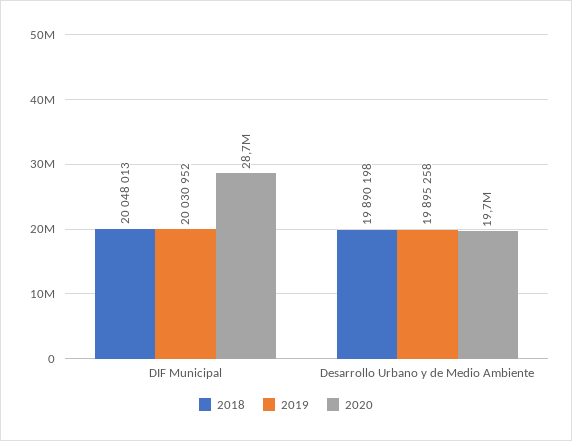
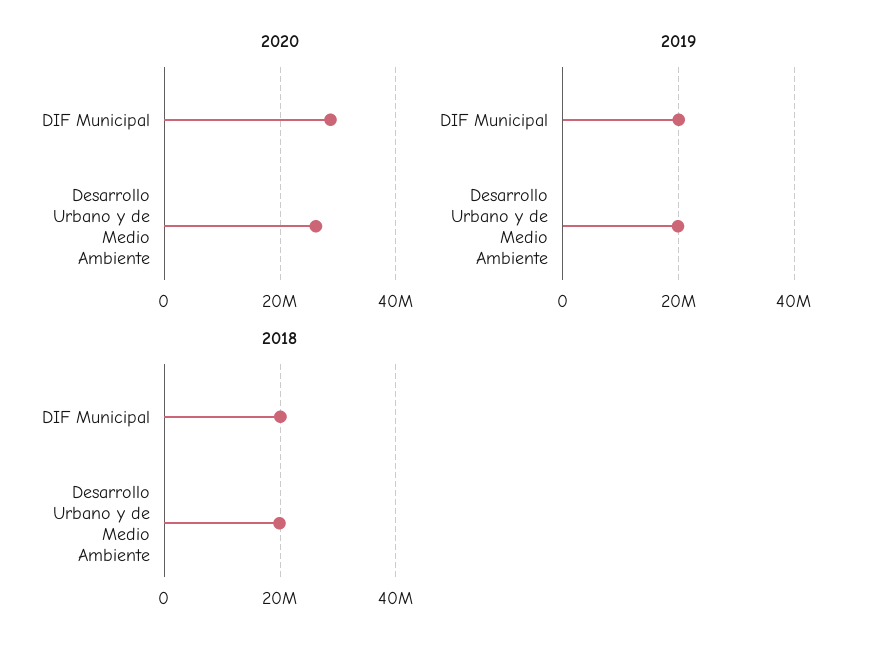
  {
    "2018": {
      "DIF Municipal": 20048013,
      "Desarrollo Urbano y de Medio Ambiente": 19890198
    },
    "2019": {
      "DIF Municipal": 20030952,
      "Desarrollo Urbano y de Medio Ambiente": 19895258
    },
    "2020": {
      "DIF Municipal": 28700000,
-     "Desarrollo Urbano y de Medio Ambiente": 19700000
+     "Desarrollo Urbano y de Medio Ambiente": 26000000
    }
  }

